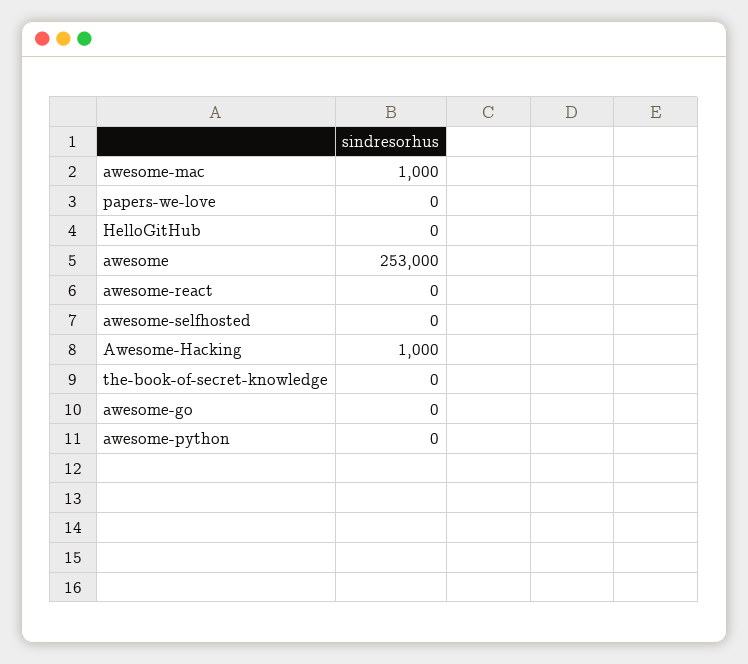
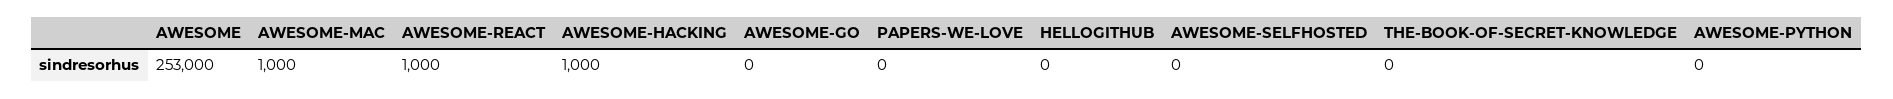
  {
    "awesome-mac": 1000,
    "papers-we-love": 0,
    "HelloGitHub": 0,
    "awesome": 253000,
-   "awesome-react": 0,
+   "awesome-react": 1000,
    "awesome-selfhosted": 0,
    "Awesome-Hacking": 1000,
    "the-book-of-secret-knowledge": 0,
    "awesome-go": 0,
    "awesome-python": 0
  }

